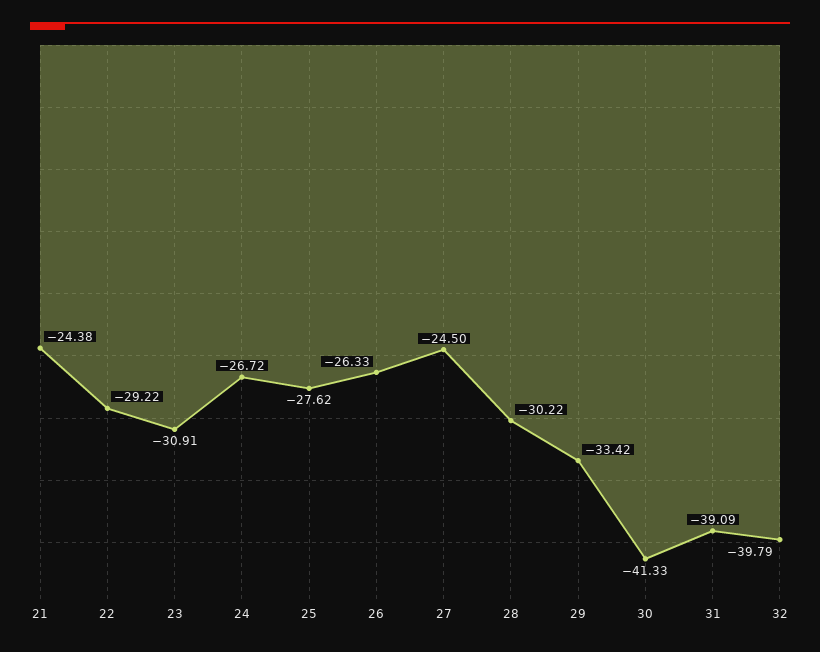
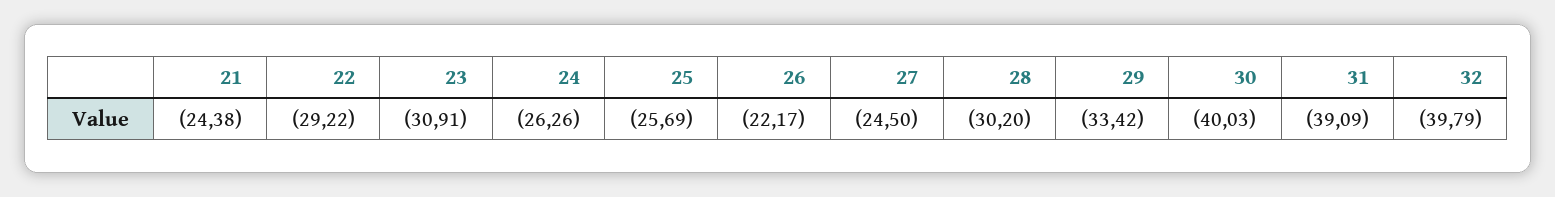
  {
    "21": -24.38,
    "22": -29.22,
    "23": -30.91,
-   "24": -26.72,
+   "24": -26.26,
-   "25": -27.62,
+   "25": -25.69,
-   "26": -26.33,
+   "26": -22.17,
    "27": -24.5,
-   "28": -30.22,
+   "28": -30.2,
    "29": -33.42,
-   "30": -41.33,
+   "30": -40.03,
    "31": -39.09,
    "32": -39.79
  }

